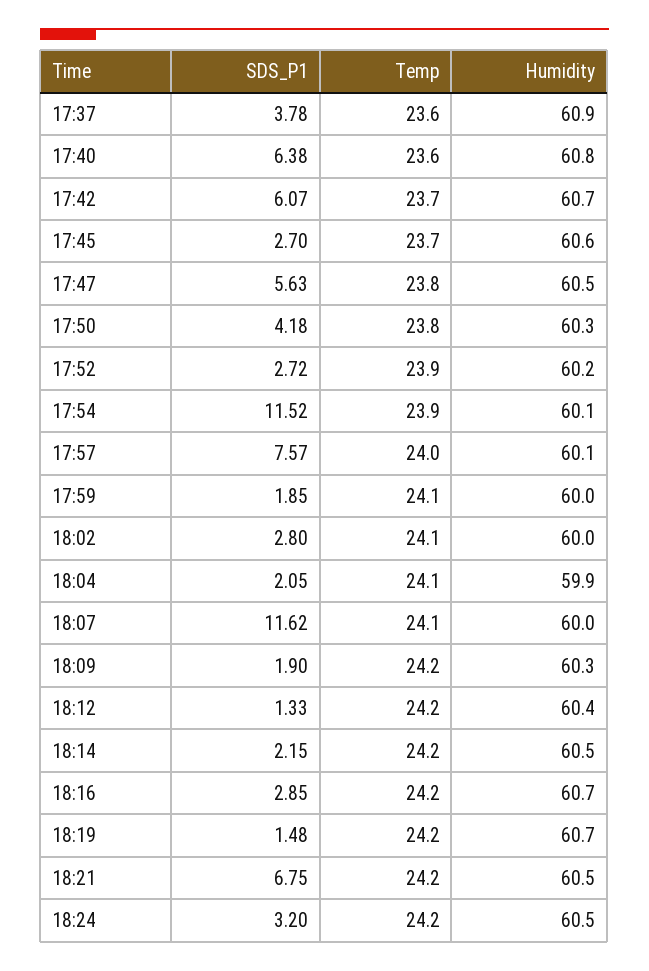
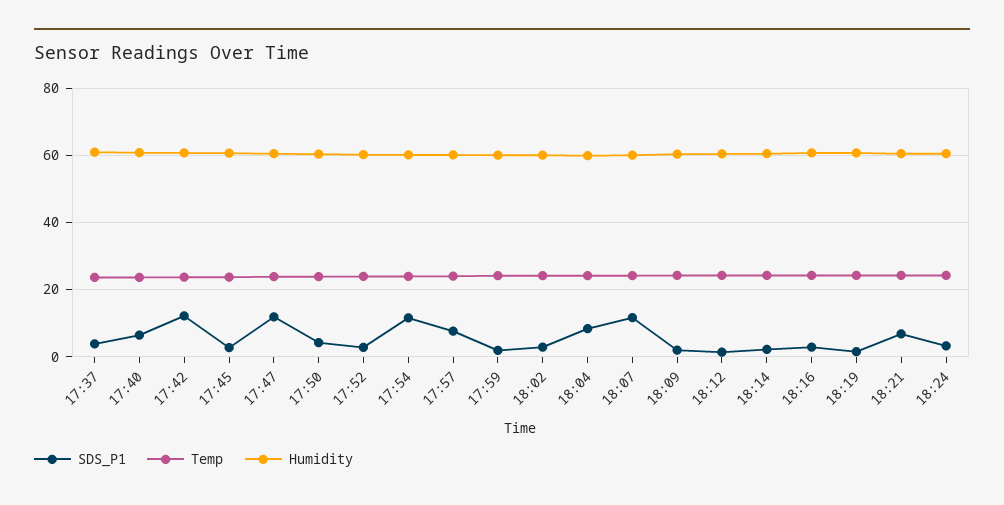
  {
    "SDS_P1": {
      "17:37": 3.78,
      "17:40": 6.38,
-     "17:42": 6.07,
+     "17:42": 12,
      "17:45": 2.7,
-     "17:47": 5.63,
+     "17:47": 12,
      "17:50": 4.18,
      "17:52": 2.72,
      "17:54": 11.52,
      "17:57": 7.57,
      "17:59": 1.85,
      "18:02": 2.8,
-     "18:04": 2.05,
+     "18:04": 8,
      "18:07": 11.62,
      "18:09": 1.9,
      "18:12": 1.33,
      "18:14": 2.15,
      "18:16": 2.85,
      "18:19": 1.48,
      "18:21": 6.75,
      "18:24": 3.2
    },
    "Temp": {
      "17:37": 23.6,
      "17:40": 23.6,
      "17:42": 23.7,
      "17:45": 23.7,
      "17:47": 23.8,
      "17:50": 23.8,
      "17:52": 23.9,
      "17:54": 23.9,
      "17:57": 24,
      "17:59": 24.1,
      "18:02": 24.1,
      "18:04": 24.1,
      "18:07": 24.1,
      "18:09": 24.2,
      "18:12": 24.2,
      "18:14": 24.2,
      "18:16": 24.2,
      "18:19": 24.2,
      "18:21": 24.2,
      "18:24": 24.2
    },
    "Humidity": {
      "17:37": 60.9,
      "17:40": 60.8,
      "17:42": 60.7,
      "17:45": 60.6,
      "17:47": 60.5,
      "17:50": 60.3,
      "17:52": 60.2,
      "17:54": 60.1,
      "17:57": 60.1,
      "17:59": 60,
      "18:02": 60,
      "18:04": 59.9,
      "18:07": 60,
      "18:09": 60.3,
      "18:12": 60.4,
      "18:14": 60.5,
      "18:16": 60.7,
      "18:19": 60.7,
      "18:21": 60.5,
      "18:24": 60.5
    }
  }

